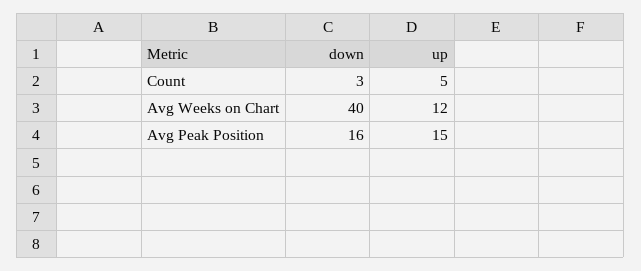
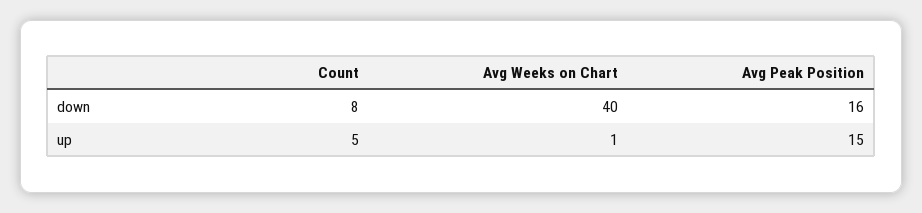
  {
    "down": {
-     "Count": 3,
+     "Count": 8,
      "Avg Weeks on Chart": 40,
      "Avg Peak Position": 16
    },
    "up": {
      "Count": 5,
-     "Avg Weeks on Chart": 12,
+     "Avg Weeks on Chart": 1,
      "Avg Peak Position": 15
    }
  }

